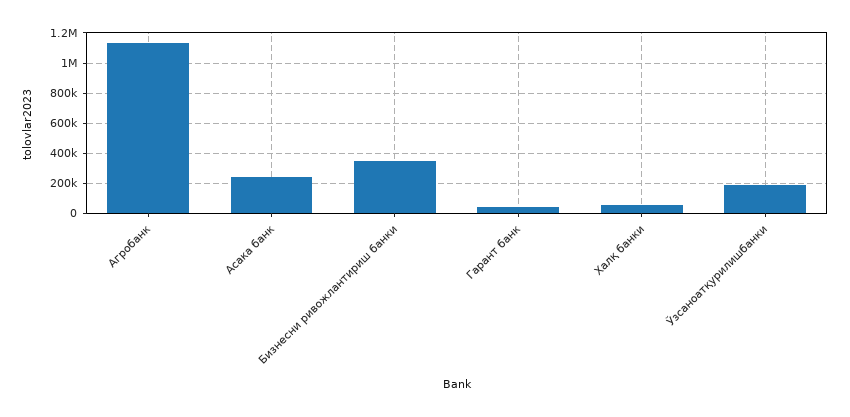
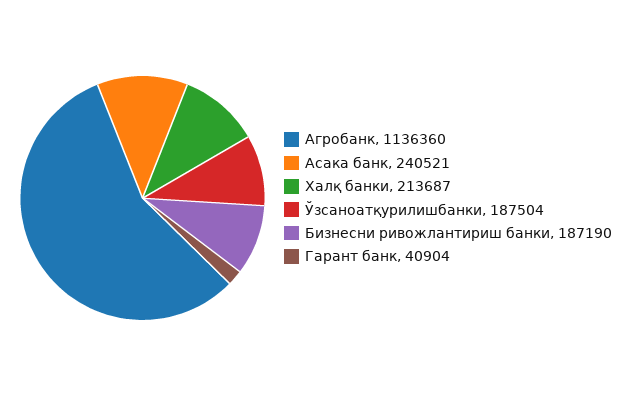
  {
    "Агробанк": 1136360,
    "Асака банк": 240521,
-   "Бизнесни ривожлантириш банки": 350000,
+   "Бизнесни ривожлантириш банки": 187190,
    "Гарант банк": 40904,
-   "Халқ банки": 50000,
+   "Халқ банки": 213687,
    "Ўзсаноатқурилишбанки": 187504
  }

